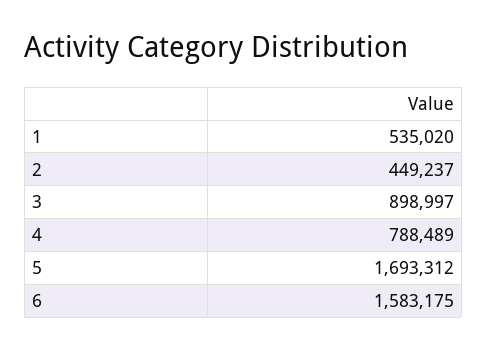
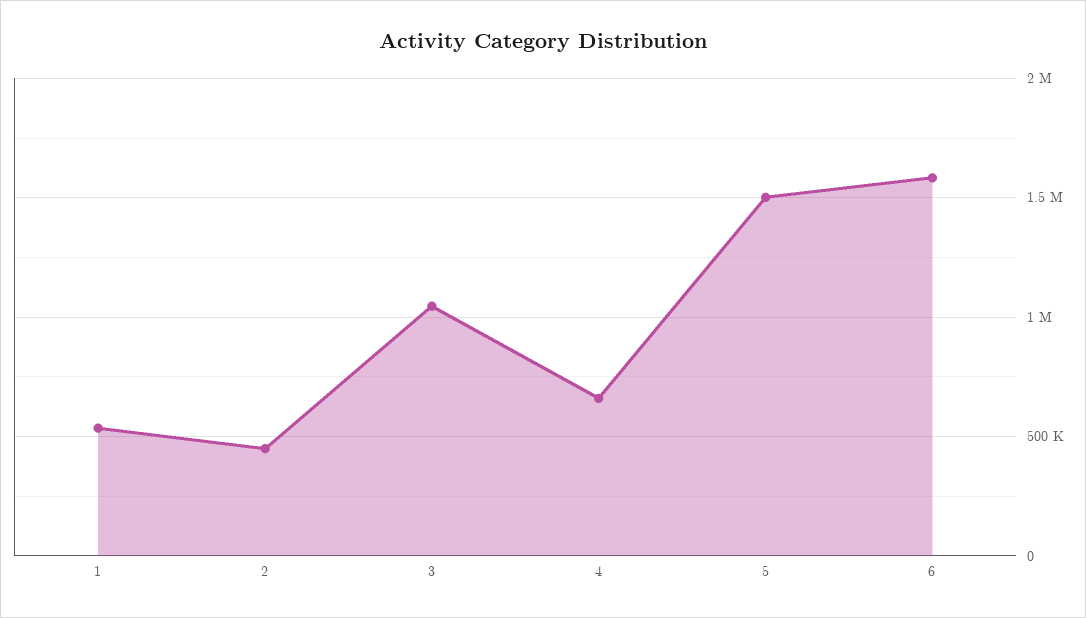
  {
    "1": 535020,
    "2": 449237,
-   "3": 898997,
+   "3": 1050000,
-   "4": 788489,
+   "4": 650000,
-   "5": 1693312,
+   "5": 1500000,
    "6": 1583175
  }

